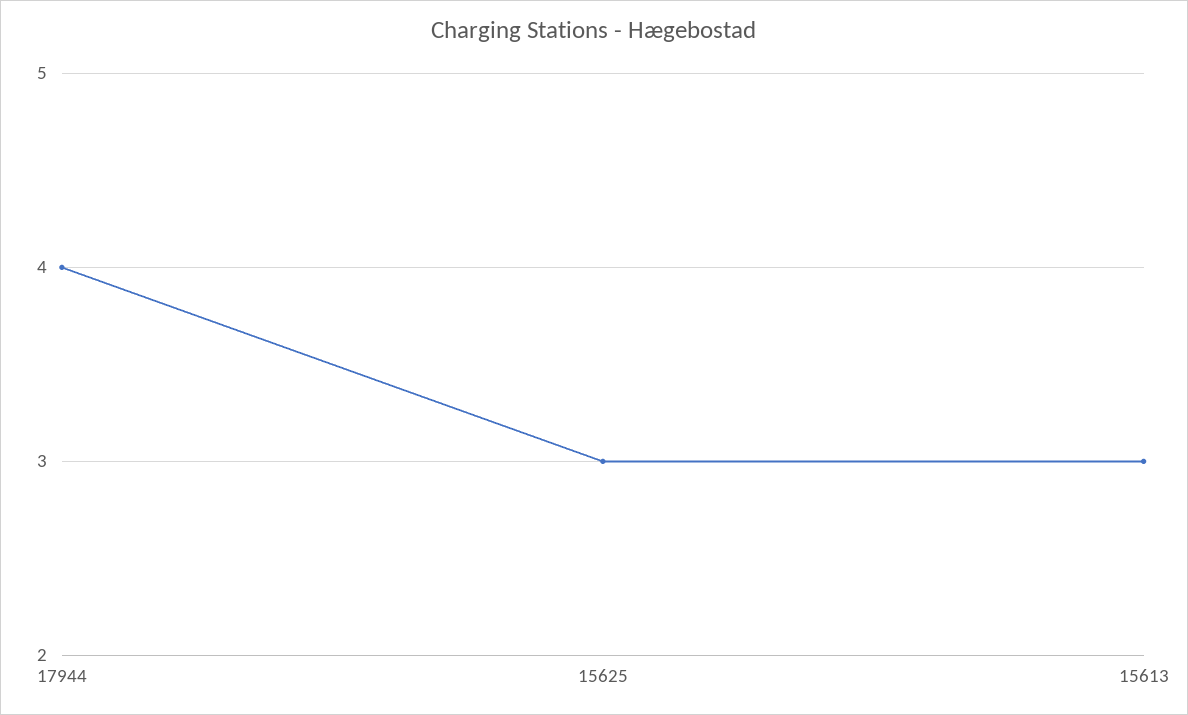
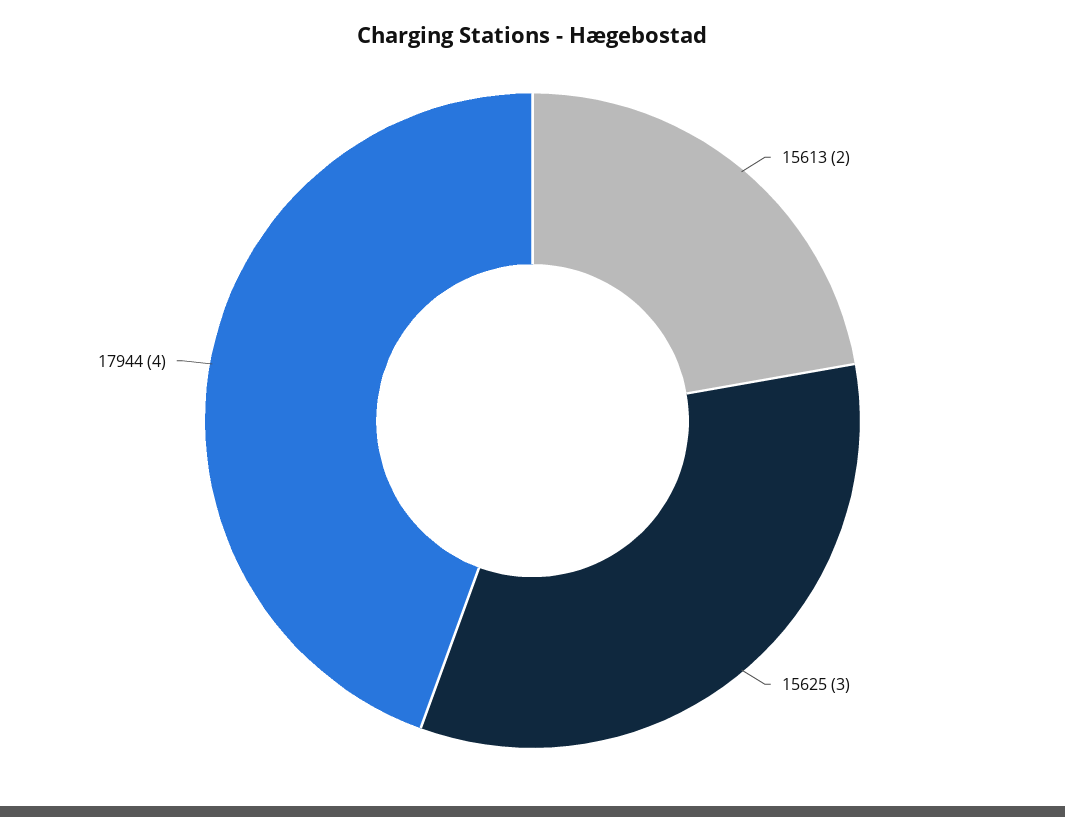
  {
    "17944": 4,
    "15625": 3,
-   "15613": 3
+   "15613": 2
  }

